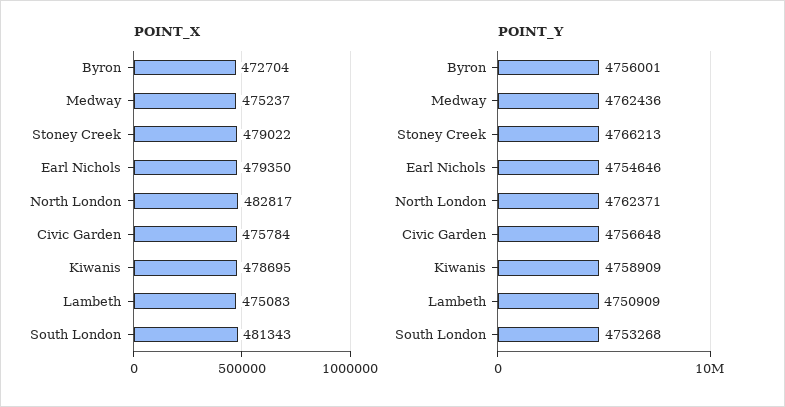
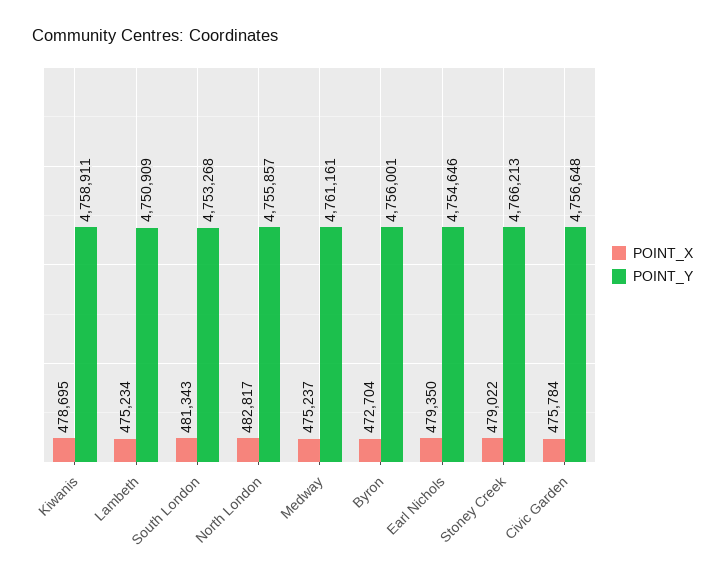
  {
    "POINT_X": {
      "Byron": 472704,
      "Medway": 475237,
      "Stoney Creek": 479022,
      "Earl Nichols": 479350,
      "North London": 482817,
      "Civic Garden": 475784,
      "Kiwanis": 478695,
-     "Lambeth": 475083,
+     "Lambeth": 475234,
      "South London": 481343
    },
    "POINT_Y": {
      "Byron": 4756001,
-     "Medway": 4762436,
+     "Medway": 4761161,
      "Stoney Creek": 4766213,
      "Earl Nichols": 4754646,
-     "North London": 4762371,
+     "North London": 4755857,
      "Civic Garden": 4756648,
-     "Kiwanis": 4758909,
+     "Kiwanis": 4758911,
      "Lambeth": 4750909,
      "South London": 4753268
    }
  }

